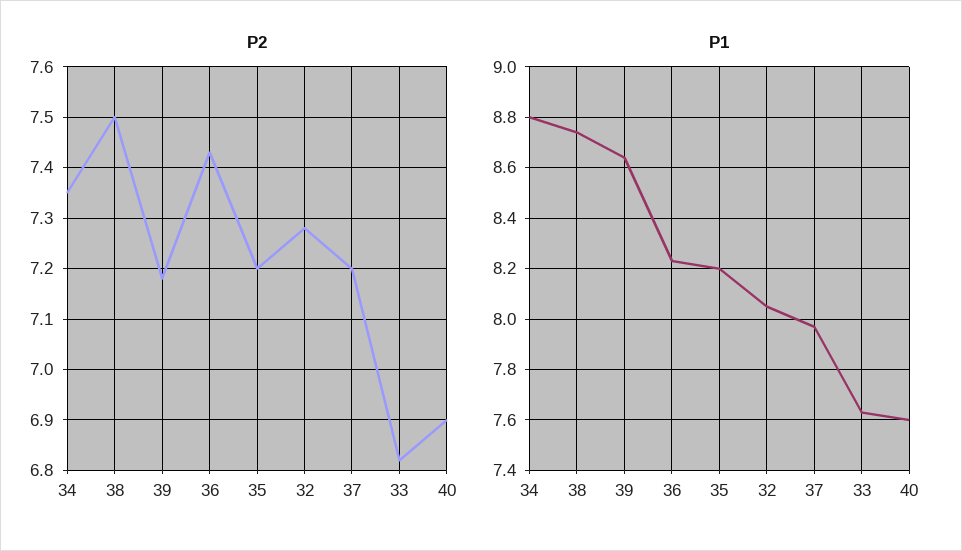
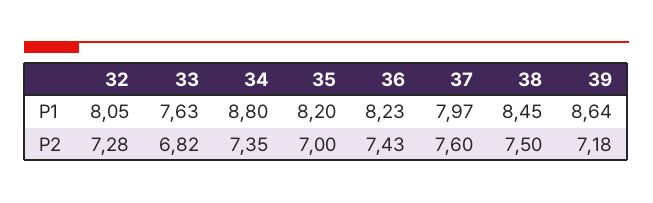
  {
    "P2": {
      "34": 7.35,
      "38": 7.5,
      "39": 7.18,
      "36": 7.43,
-     "35": 7.2,
+     "35": 7,
      "32": 7.28,
-     "37": 7.2,
+     "37": 7.6,
-     "33": 6.82,
+     "33": 6.82
-     "40": 6.9
    },
    "P1": {
      "34": 8.8,
-     "38": 8.75,
+     "38": 8.45,
      "39": 8.64,
      "36": 8.23,
      "35": 8.2,
      "32": 8.05,
      "37": 7.97,
-     "33": 7.63,
+     "33": 7.63
-     "40": 7.6
    }
  }

